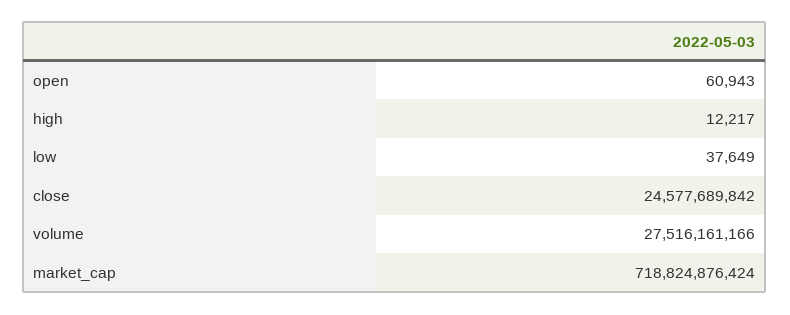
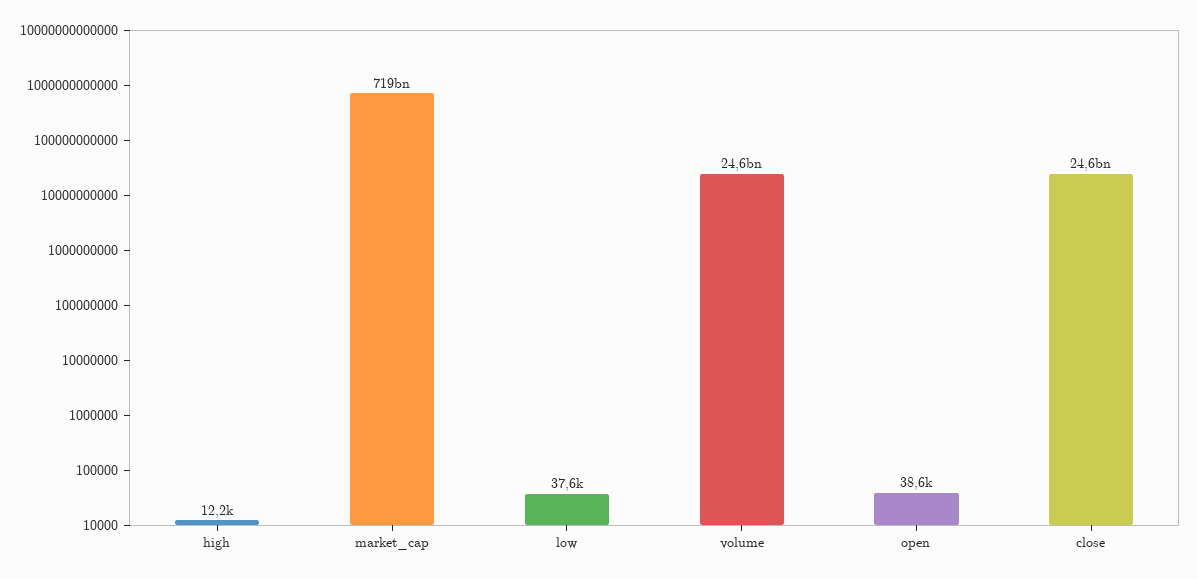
  {
-   "open": 60943,
+   "open": 38600,
    "high": 12217,
    "low": 37649,
    "close": 24577689842,
-   "volume": 27516161166,
+   "volume": 24600000000,
    "market_cap": 718824876424
  }

